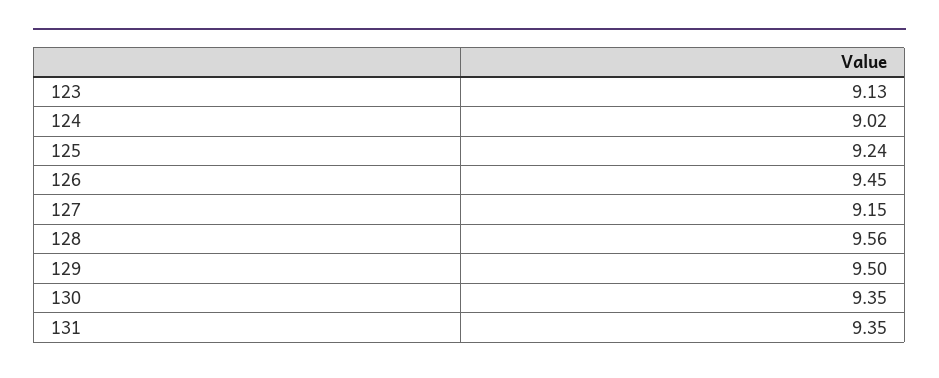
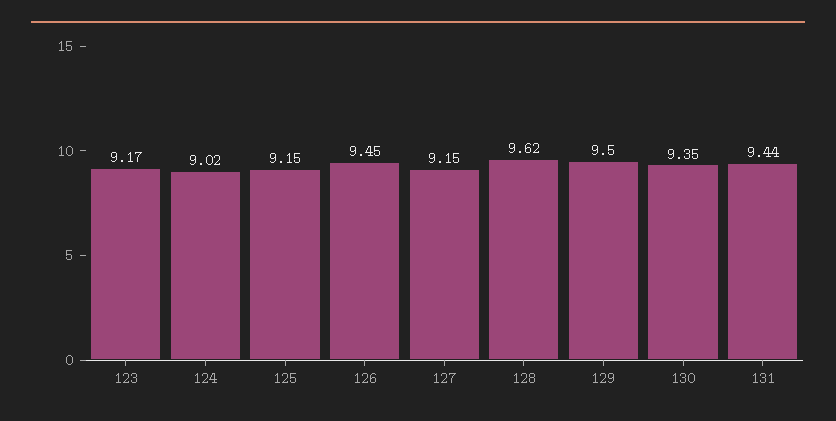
  {
-   "123": 9.13,
+   "123": 9.17,
    "124": 9.02,
-   "125": 9.24,
+   "125": 9.15,
    "126": 9.45,
    "127": 9.15,
-   "128": 9.56,
+   "128": 9.62,
    "129": 9.5,
    "130": 9.35,
-   "131": 9.35
+   "131": 9.44
  }

